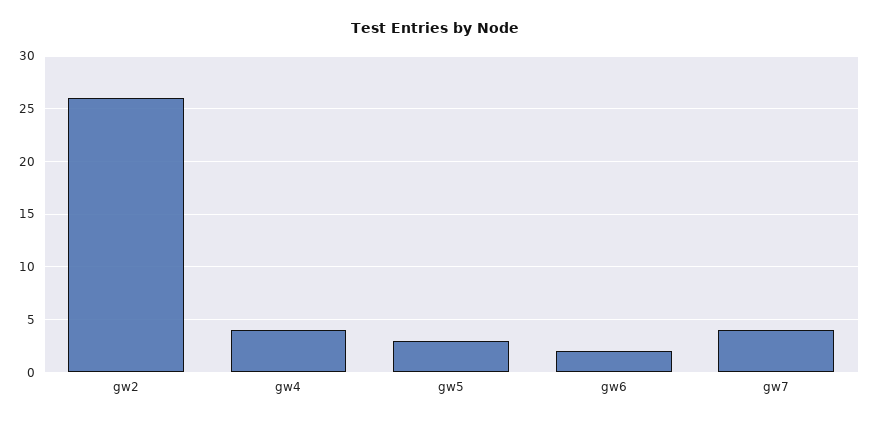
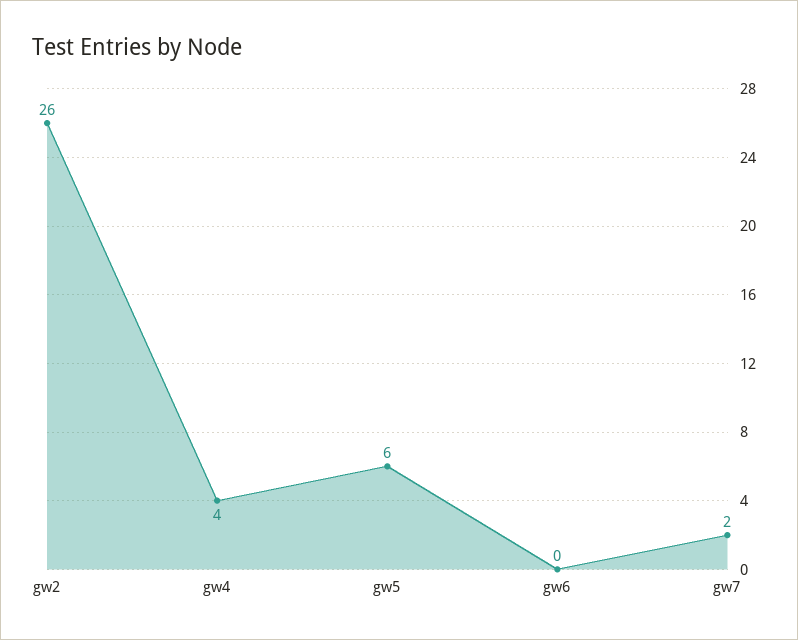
  {
    "gw2": 26,
    "gw4": 4,
-   "gw5": 3,
+   "gw5": 6,
-   "gw6": 2,
+   "gw6": 0,
-   "gw7": 4
+   "gw7": 2
  }

